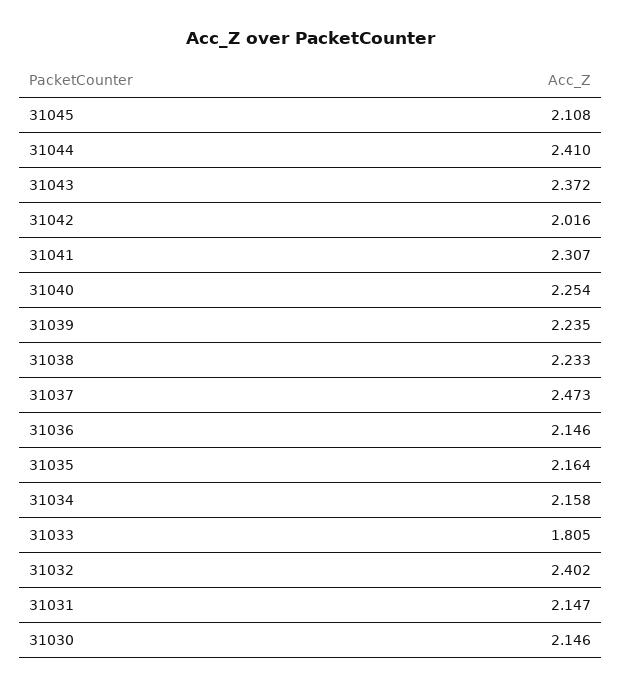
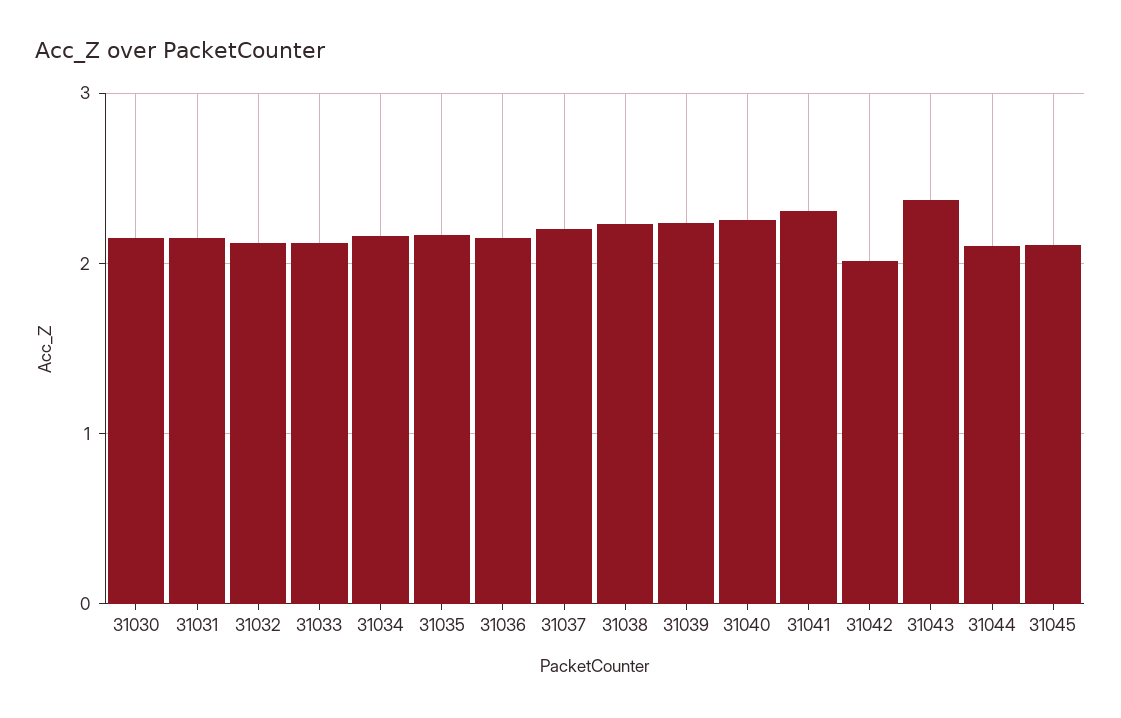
  {
    "31045": 2.108,
-   "31044": 2.41,
+   "31044": 2.1,
    "31043": 2.372,
    "31042": 2.016,
    "31041": 2.307,
    "31040": 2.254,
    "31039": 2.235,
    "31038": 2.233,
-   "31037": 2.473,
+   "31037": 2.2,
    "31036": 2.146,
    "31035": 2.164,
    "31034": 2.158,
-   "31033": 1.805,
+   "31033": 2.1,
-   "31032": 2.402,
+   "31032": 2.1,
    "31031": 2.147,
    "31030": 2.146
  }

